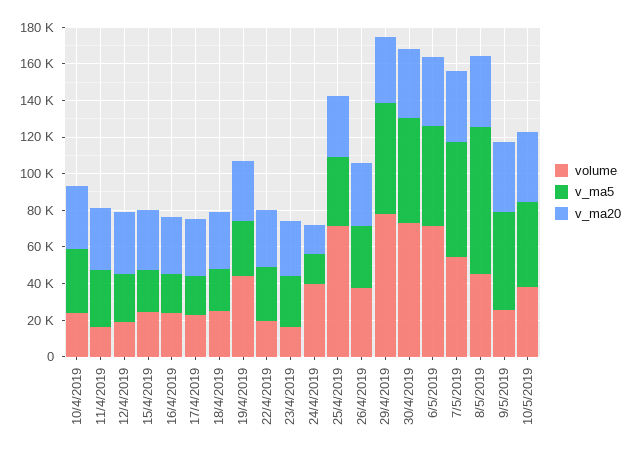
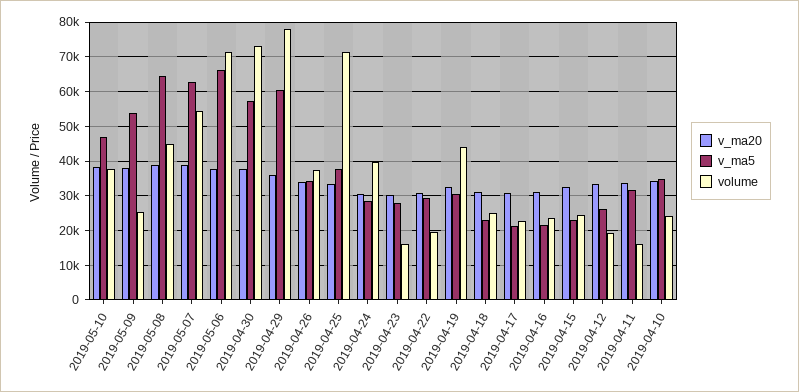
  {
    "volume": {
      "10/4/2019": 24000,
      "11/4/2019": 16000,
      "12/4/2019": 20000,
      "15/4/2019": 24000,
      "16/4/2019": 24000,
      "17/4/2019": 22000,
      "18/4/2019": 24000,
      "19/4/2019": 44000,
      "22/4/2019": 20000,
      "23/4/2019": 16000,
      "24/4/2019": 40000,
      "25/4/2019": 72000,
      "26/4/2019": 38000,
      "29/4/2019": 78000,
      "30/4/2019": 74000,
      "6/5/2019": 72000,
      "7/5/2019": 54000,
      "8/5/2019": 44000,
      "9/5/2019": 26000,
      "10/5/2019": 38000
    },
    "v_ma5": {
      "10/4/2019": 34000,
      "11/4/2019": 32000,
      "12/4/2019": 26000,
      "15/4/2019": 22000,
      "16/4/2019": 22000,
      "17/4/2019": 22000,
      "18/4/2019": 24000,
      "19/4/2019": 30000,
      "22/4/2019": 30000,
      "23/4/2019": 28000,
-     "24/4/2019": 15000,
+     "24/4/2019": 28000,
      "25/4/2019": 38000,
      "26/4/2019": 34000,
      "29/4/2019": 60000,
      "30/4/2019": 58000,
-     "6/5/2019": 55000,
+     "6/5/2019": 66000,
      "7/5/2019": 62000,
-     "8/5/2019": 80000,
+     "8/5/2019": 64000,
      "9/5/2019": 54000,
      "10/5/2019": 46000
    },
    "v_ma20": {
      "10/4/2019": 34000,
      "11/4/2019": 34000,
      "12/4/2019": 34000,
      "15/4/2019": 32000,
      "16/4/2019": 32000,
      "17/4/2019": 30000,
      "18/4/2019": 30000,
      "19/4/2019": 32000,
      "22/4/2019": 30000,
      "23/4/2019": 30000,
-     "24/4/2019": 15000,
+     "24/4/2019": 30000,
      "25/4/2019": 34000,
      "26/4/2019": 34000,
      "29/4/2019": 36000,
      "30/4/2019": 38000,
      "6/5/2019": 38000,
      "7/5/2019": 38000,
      "8/5/2019": 38000,
      "9/5/2019": 38000,
      "10/5/2019": 38000
    }
  }

